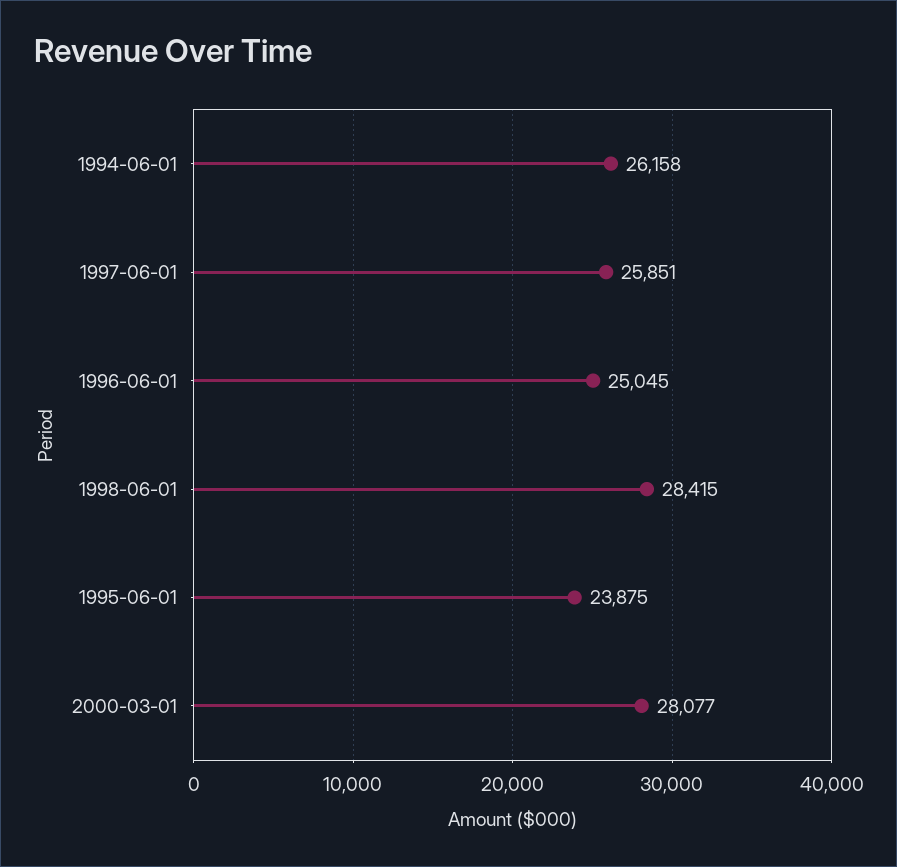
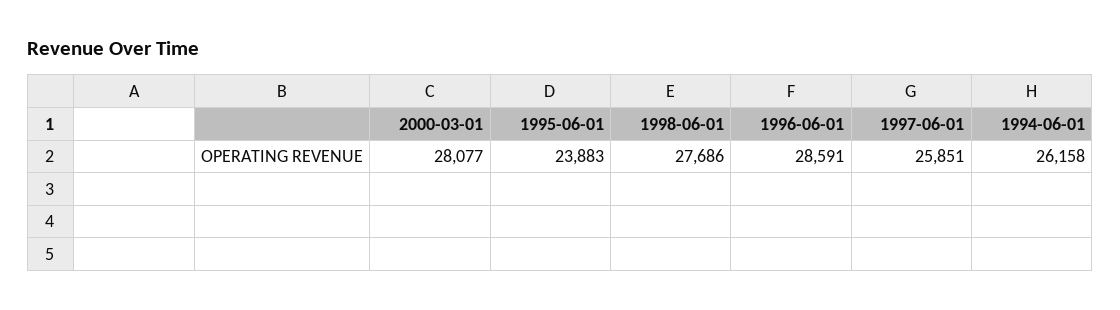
  {
    "1994-06-01": 26158,
    "1997-06-01": 25851,
-   "1996-06-01": 25045,
+   "1996-06-01": 28591,
-   "1998-06-01": 28415,
+   "1998-06-01": 27686,
-   "1995-06-01": 23875,
+   "1995-06-01": 23883,
    "2000-03-01": 28077
  }

